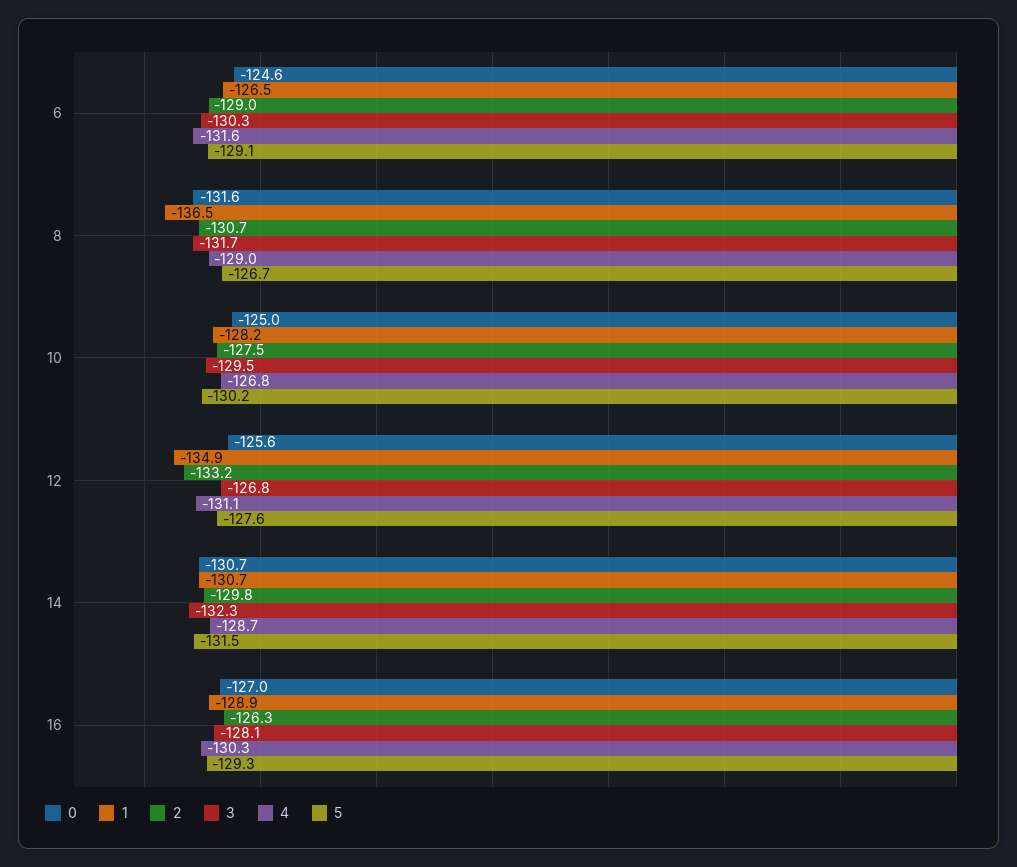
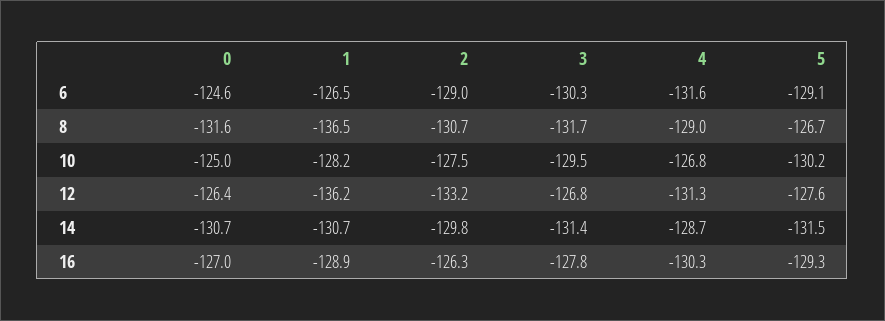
  {
    "0": {
      "6": -124.6,
      "8": -131.6,
      "10": -125,
-     "12": -125.6,
+     "12": -126.4,
      "14": -130.7,
      "16": -127
    },
    "1": {
      "6": -126.5,
      "8": -136.5,
      "10": -128.2,
-     "12": -134.9,
+     "12": -136.2,
      "14": -130.7,
      "16": -128.9
    },
    "2": {
      "6": -129,
      "8": -130.7,
      "10": -127.5,
      "12": -133.2,
      "14": -129.8,
      "16": -126.3
    },
    "3": {
      "6": -130.3,
      "8": -131.7,
      "10": -129.5,
      "12": -126.8,
-     "14": -132.3,
+     "14": -131.4,
-     "16": -128.1
+     "16": -127.8
    },
    "4": {
      "6": -131.6,
      "8": -129,
      "10": -126.8,
-     "12": -131.1,
+     "12": -131.3,
      "14": -128.7,
      "16": -130.3
    },
    "5": {
      "6": -129.1,
      "8": -126.7,
      "10": -130.2,
      "12": -127.6,
      "14": -131.5,
      "16": -129.3
    }
  }

